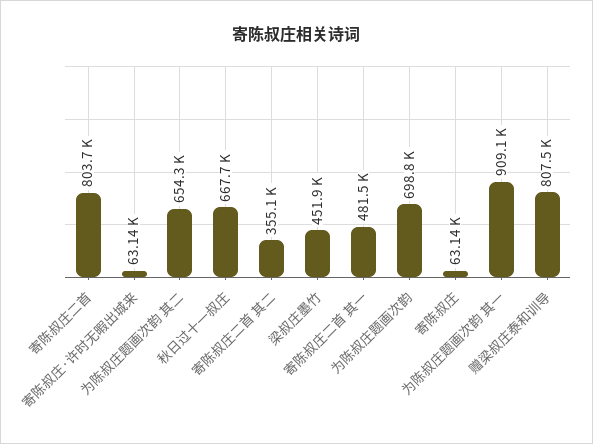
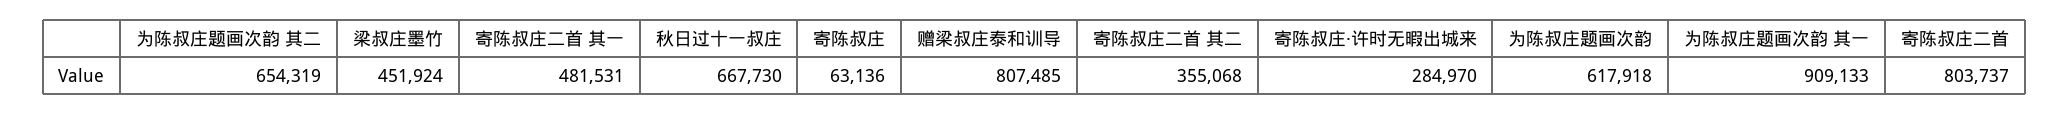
  {
    "寄陈叔庄二首": 803737,
-   "寄陈叔庄·许时无暇出城来": 63140,
+   "寄陈叔庄·许时无暇出城来": 284970,
    "为陈叔庄题画次韵 其二": 654319,
    "秋日过十一叔庄": 667730,
    "寄陈叔庄二首 其二": 355068,
    "梁叔庄墨竹": 451924,
    "寄陈叔庄二首 其一": 481531,
-   "为陈叔庄题画次韵": 698800,
+   "为陈叔庄题画次韵": 617918,
    "寄陈叔庄": 63136,
    "为陈叔庄题画次韵 其一": 909133,
    "赠梁叔庄泰和训导": 807485
  }

